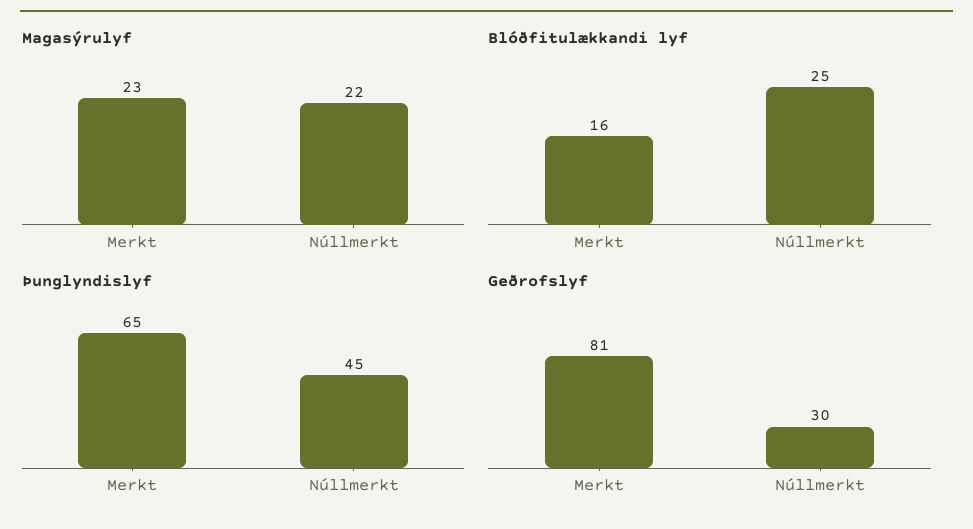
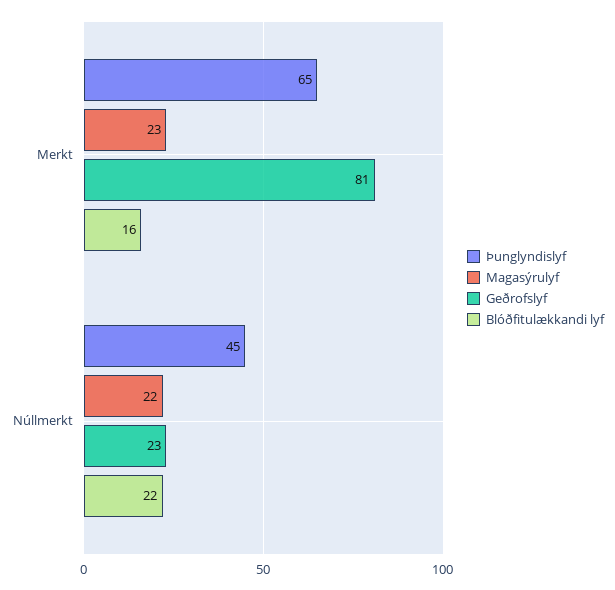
  {
    "Magasýrulyf": {
      "Merkt": 23,
      "Núllmerkt": 22
    },
    "Blóðfitulækkandi lyf": {
      "Merkt": 16,
-     "Núllmerkt": 25
+     "Núllmerkt": 22
    },
    "Þunglyndislyf": {
      "Merkt": 65,
      "Núllmerkt": 45
    },
    "Geðrofslyf": {
      "Merkt": 81,
-     "Núllmerkt": 30
+     "Núllmerkt": 23
    }
  }

